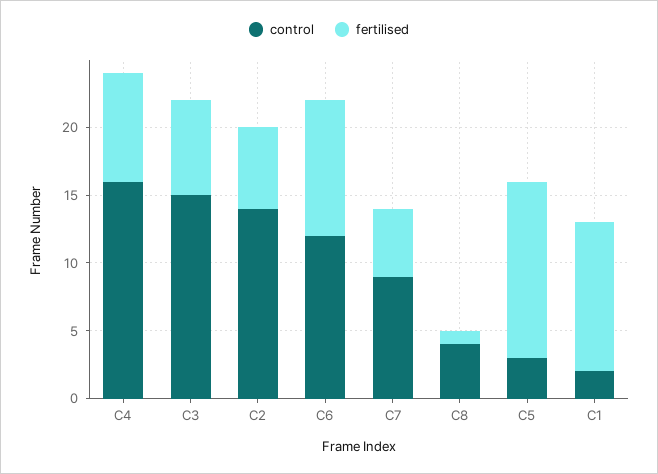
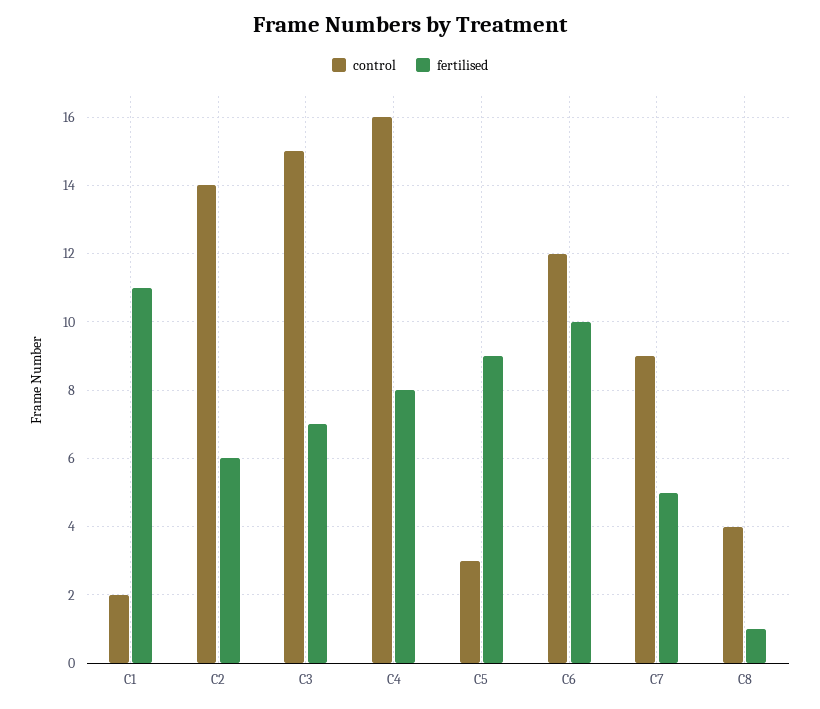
  {
    "control": {
      "C4": 16,
      "C3": 15,
      "C2": 14,
      "C6": 12,
      "C7": 9,
      "C8": 4,
      "C5": 3,
      "C1": 2
    },
    "fertilised": {
      "C4": 8,
      "C3": 7,
      "C2": 6,
      "C6": 10,
      "C7": 5,
      "C8": 1,
-     "C5": 13,
+     "C5": 9,
      "C1": 11
    }
  }

